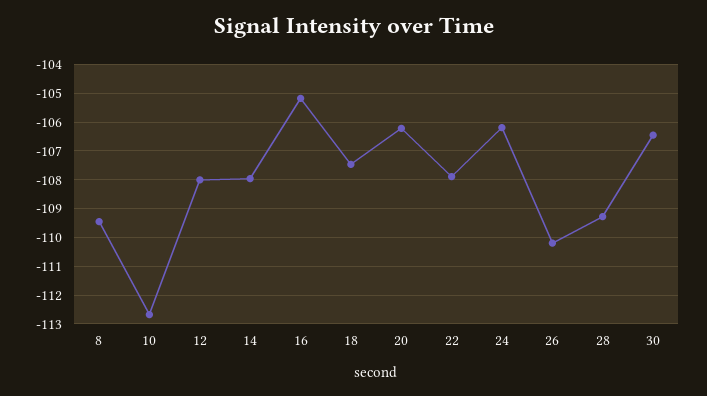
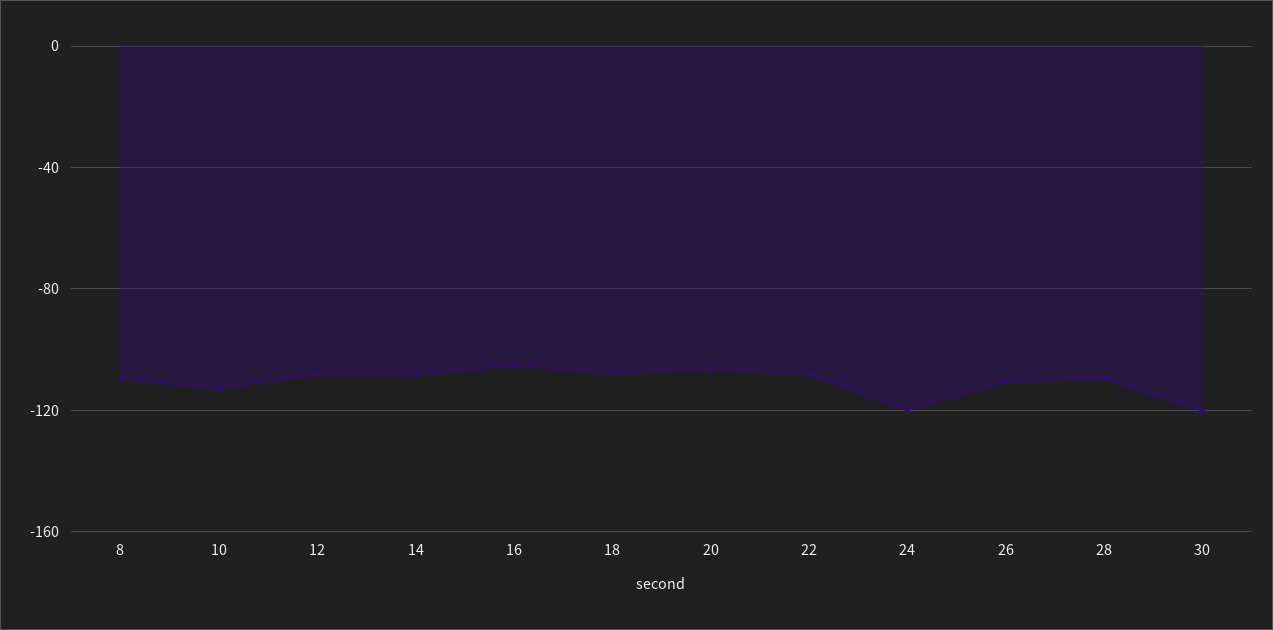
  {
    "8": -109.5,
    "10": -112.75,
    "12": -108,
    "14": -108,
    "16": -105.25,
    "18": -107.5,
    "20": -106.25,
    "22": -108,
-   "24": -106.25,
+   "24": -120,
    "26": -110.25,
    "28": -109.25,
-   "30": -106.5
+   "30": -120
  }

